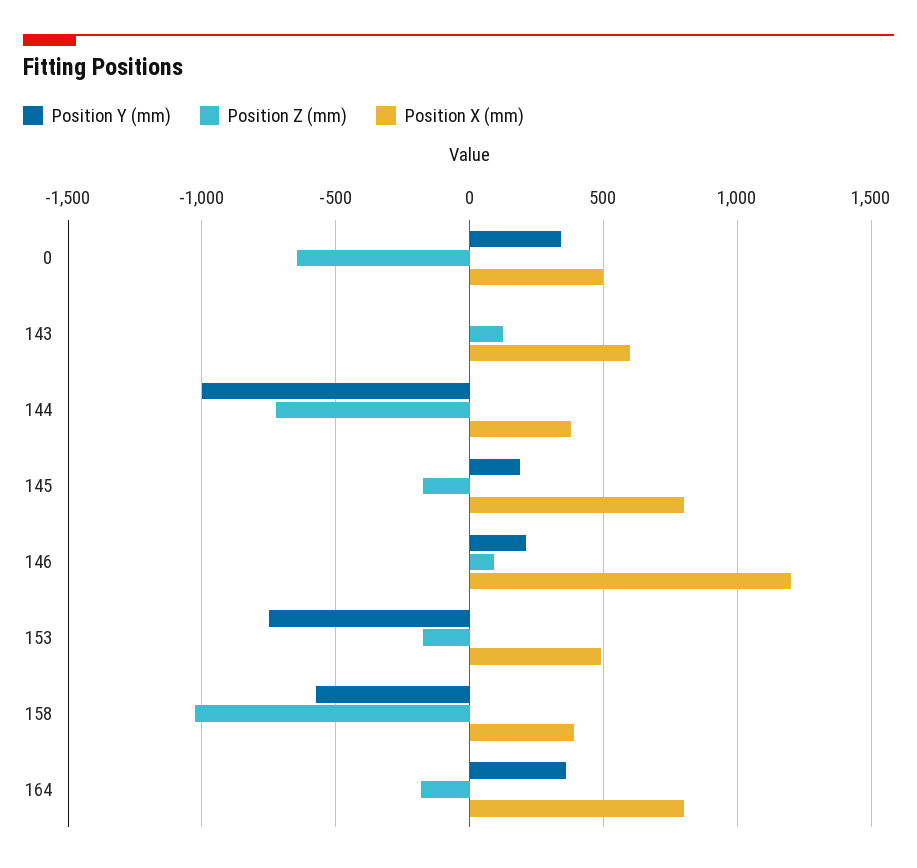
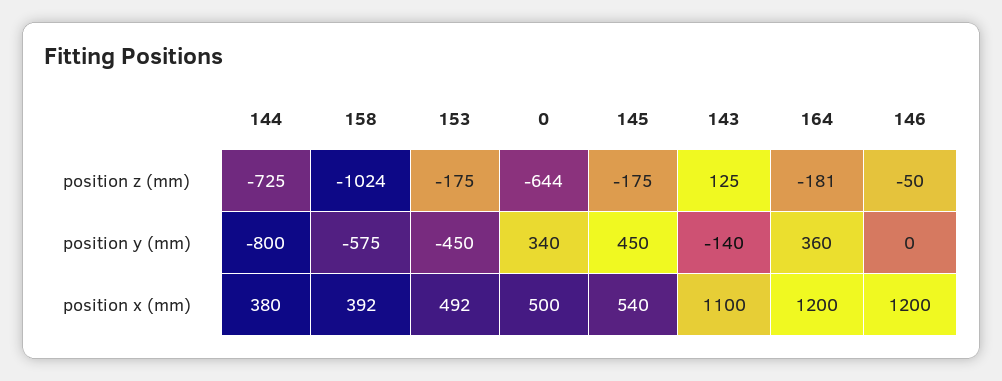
  {
    "Position Y (mm)": {
      "0": 340,
-     "143": 0,
+     "143": -140,
-     "144": -1000,
+     "144": -800,
-     "145": 200,
+     "145": 450,
-     "146": 200,
+     "146": 0,
-     "153": -750,
+     "153": -450,
      "158": -575,
      "164": 360
    },
    "Position Z (mm)": {
      "0": -644,
      "143": 125,
      "144": -725,
      "145": -175,
-     "146": 100,
+     "146": -50,
      "153": -175,
      "158": -1024,
      "164": -181
    },
    "Position X (mm)": {
      "0": 500,
-     "143": 600,
+     "143": 1100,
      "144": 380,
-     "145": 800,
+     "145": 540,
      "146": 1200,
      "153": 492,
      "158": 392,
-     "164": 800
+     "164": 1200
    }
  }

